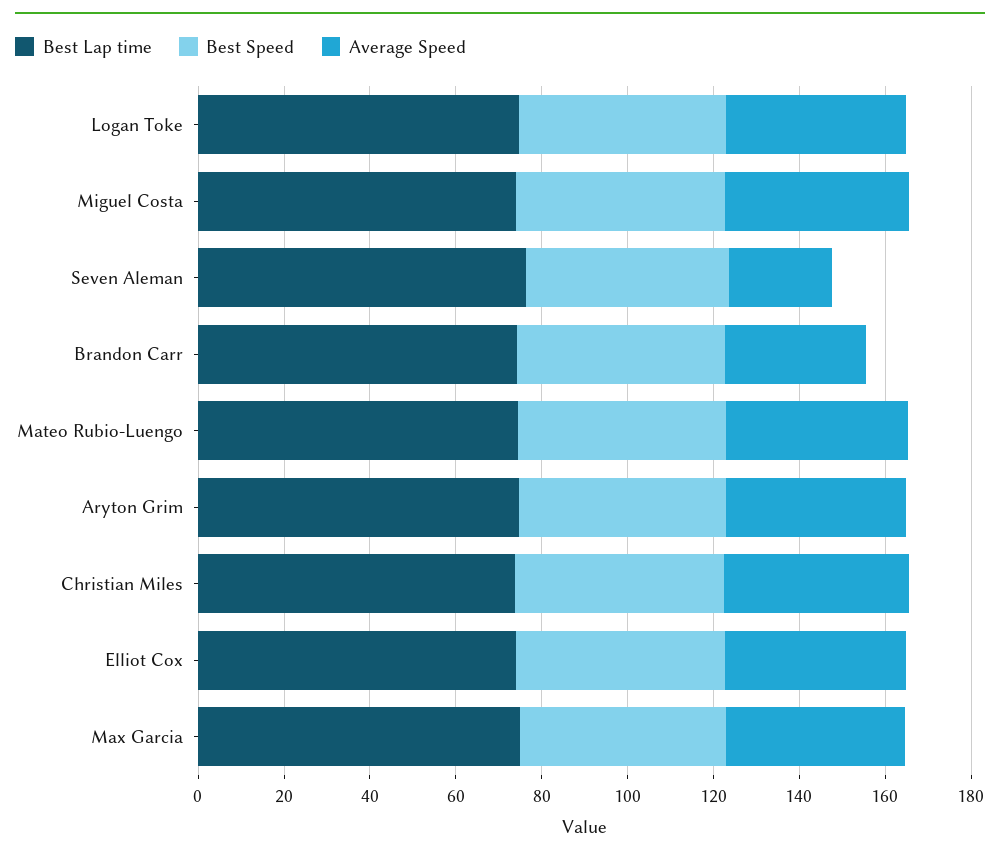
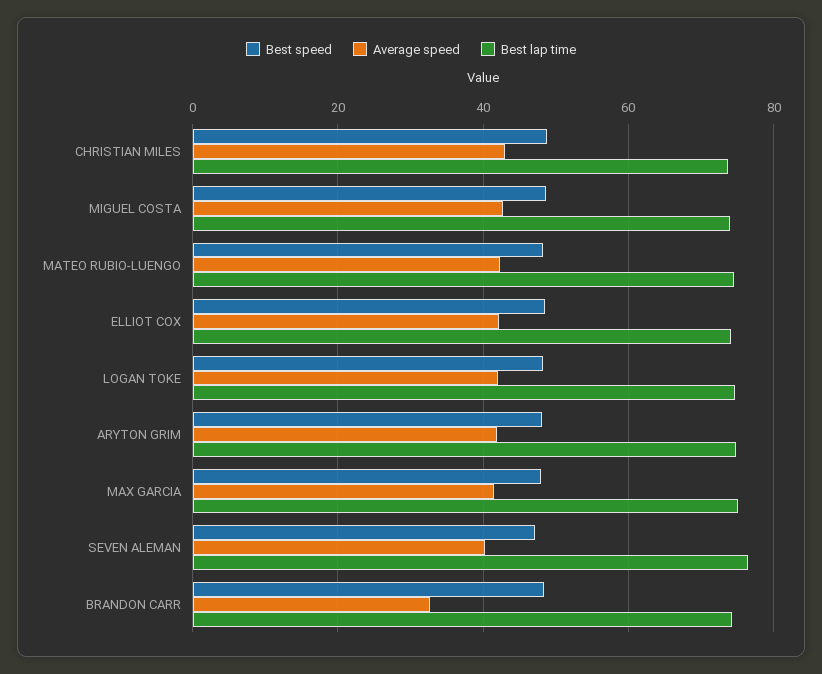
  {
    "Best Lap time": {
      "Logan Toke": 74,
      "Miguel Costa": 74,
      "Seven Aleman": 76,
      "Brandon Carr": 74,
      "Mateo Rubio-Luengo": 74,
      "Aryton Grim": 74,
      "Christian Miles": 74,
      "Elliot Cox": 74,
      "Max Garcia": 76
    },
    "Best Speed": {
      "Logan Toke": 48,
      "Miguel Costa": 48,
      "Seven Aleman": 48,
      "Brandon Carr": 48,
      "Mateo Rubio-Luengo": 48,
      "Aryton Grim": 48,
      "Christian Miles": 48,
      "Elliot Cox": 48,
      "Max Garcia": 48
    },
    "Average Speed": {
      "Logan Toke": 42,
      "Miguel Costa": 42,
-     "Seven Aleman": 25,
+     "Seven Aleman": 40,
      "Brandon Carr": 32,
      "Mateo Rubio-Luengo": 42,
      "Aryton Grim": 42,
      "Christian Miles": 42,
      "Elliot Cox": 42,
      "Max Garcia": 42
    }
  }

